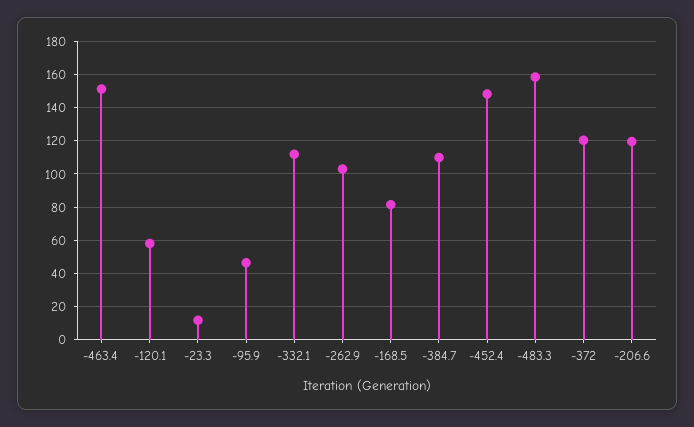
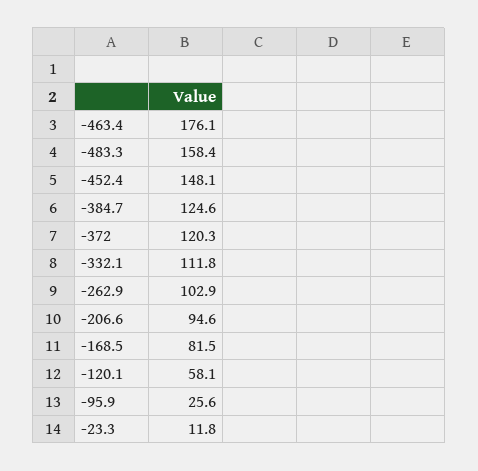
  {
-   "-463.4": 150,
+   "-463.4": 176.1,
    "-120.1": 58.1,
    "-23.3": 11.8,
-   "-95.9": 45,
+   "-95.9": 25.6,
    "-332.1": 111.8,
    "-262.9": 102.9,
    "-168.5": 81.5,
-   "-384.7": 110,
+   "-384.7": 124.6,
    "-452.4": 148.1,
    "-483.3": 158.4,
    "-372": 120.3,
-   "-206.6": 120
+   "-206.6": 94.6
  }

